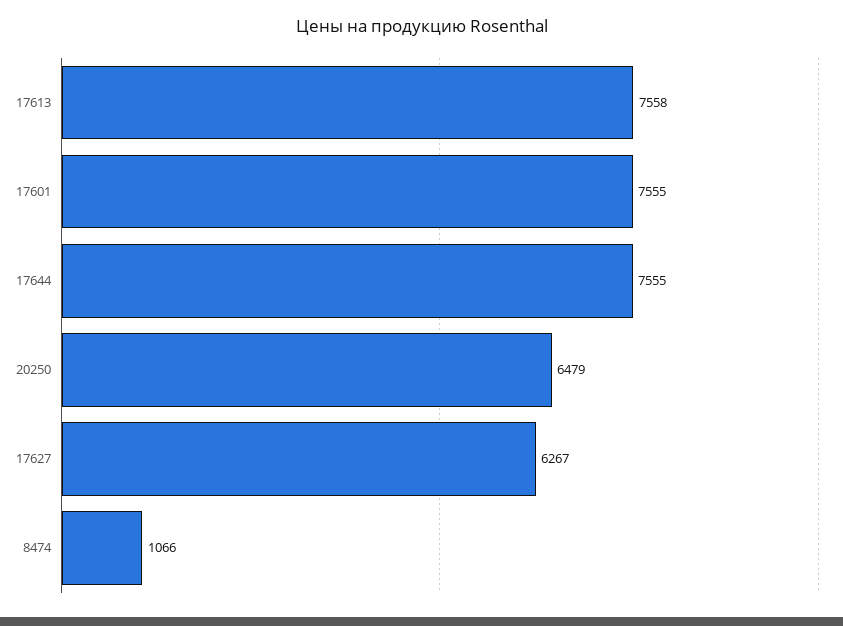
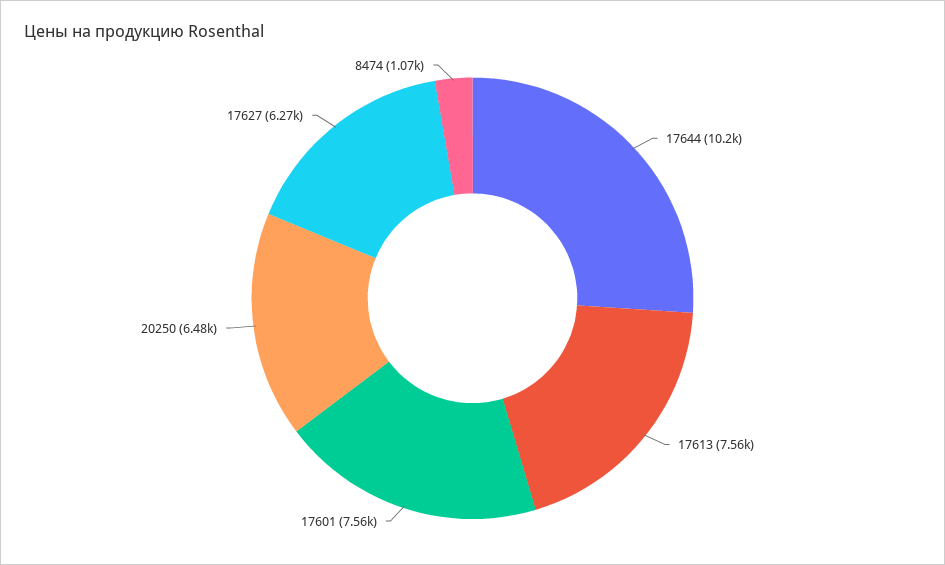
  {
    "17613": 7558,
    "17601": 7555,
-   "17644": 7555,
+   "17644": 10200,
    "20250": 6479,
    "17627": 6267,
    "8474": 1066
  }

